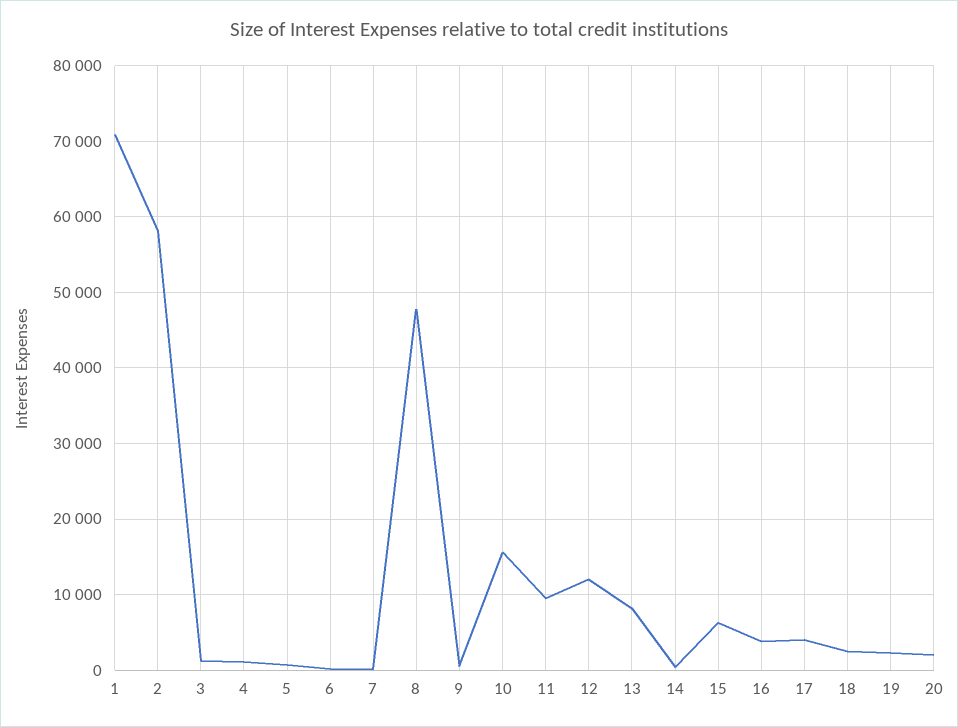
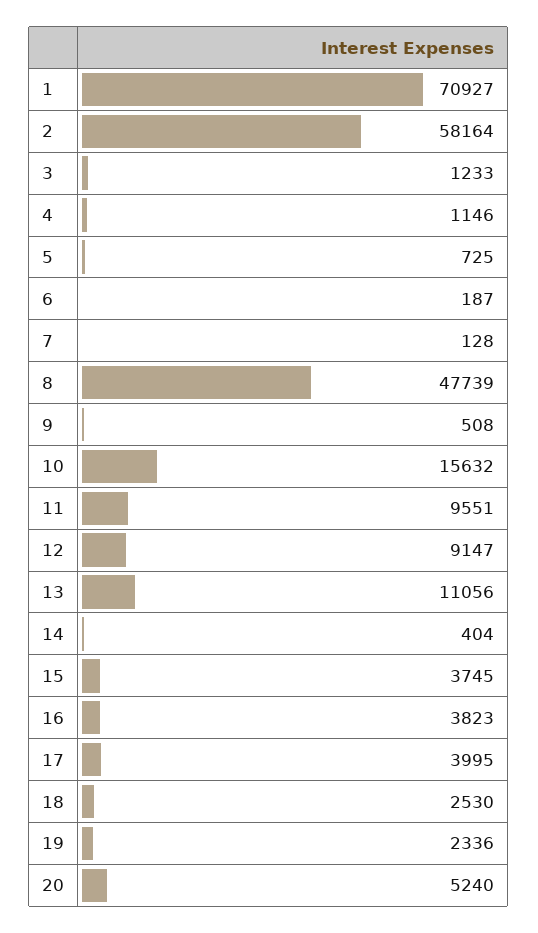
  {
    "1": 70927,
    "2": 58164,
    "3": 1233,
    "4": 1146,
    "5": 725,
    "6": 187,
    "7": 128,
    "8": 47739,
    "9": 508,
    "10": 15632,
    "11": 9551,
-   "12": 12000,
+   "12": 9147,
-   "13": 8000,
+   "13": 11056,
    "14": 404,
-   "15": 6000,
+   "15": 3745,
    "16": 3823,
    "17": 3995,
    "18": 2530,
    "19": 2336,
-   "20": 2000
+   "20": 5240
  }

